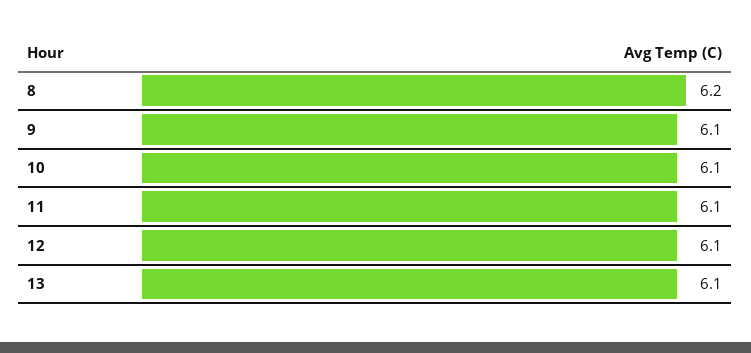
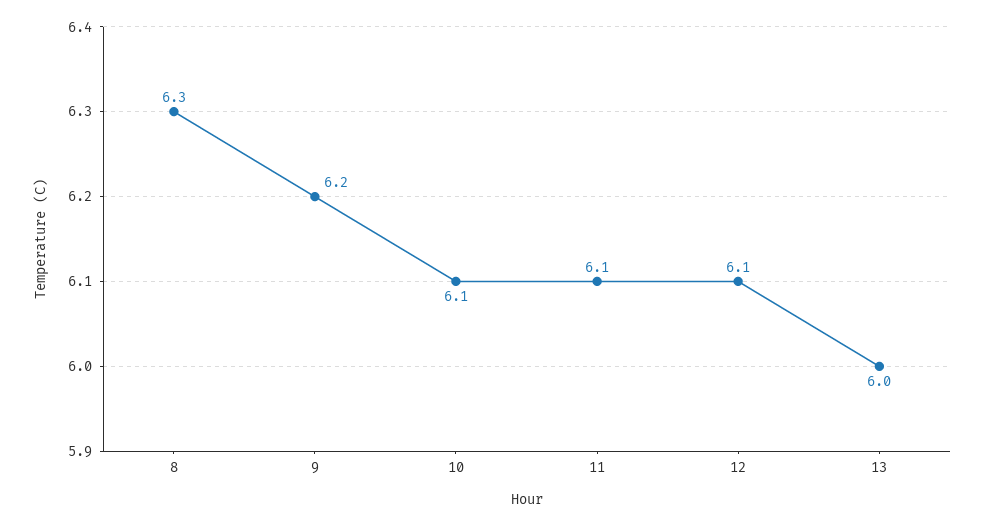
  {
-   "8": 6.2,
+   "8": 6.3,
-   "9": 6.1,
+   "9": 6.2,
    "10": 6.1,
    "11": 6.1,
    "12": 6.1,
-   "13": 6.1
+   "13": 6
  }

